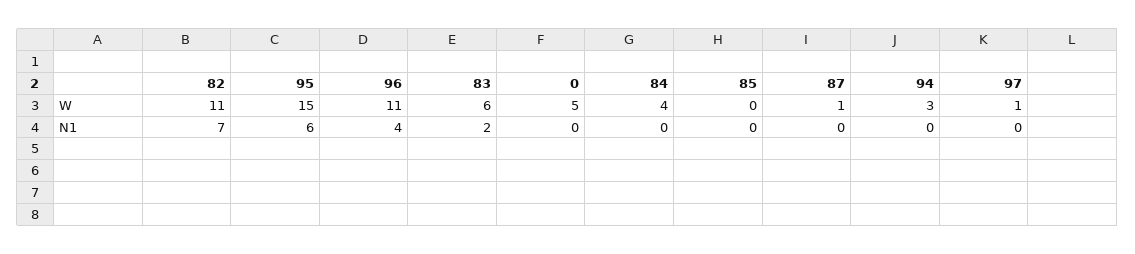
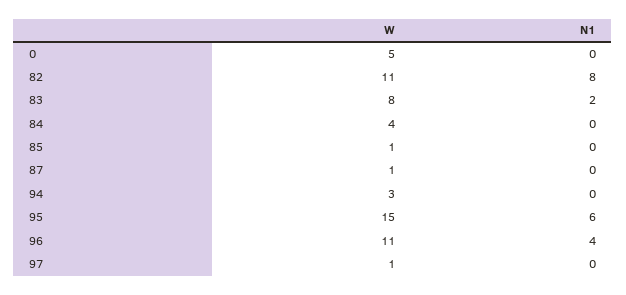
  {
    "82": {
      "W": 11,
-     "N1": 7
+     "N1": 8
    },
    "95": {
      "W": 15,
      "N1": 6
    },
    "96": {
      "W": 11,
      "N1": 4
    },
    "83": {
-     "W": 6,
+     "W": 8,
      "N1": 2
    },
    "0": {
      "W": 5,
      "N1": 0
    },
    "84": {
      "W": 4,
      "N1": 0
    },
    "85": {
-     "W": 0,
+     "W": 1,
      "N1": 0
    },
    "87": {
      "W": 1,
      "N1": 0
    },
    "94": {
      "W": 3,
      "N1": 0
    },
    "97": {
      "W": 1,
      "N1": 0
    }
  }

